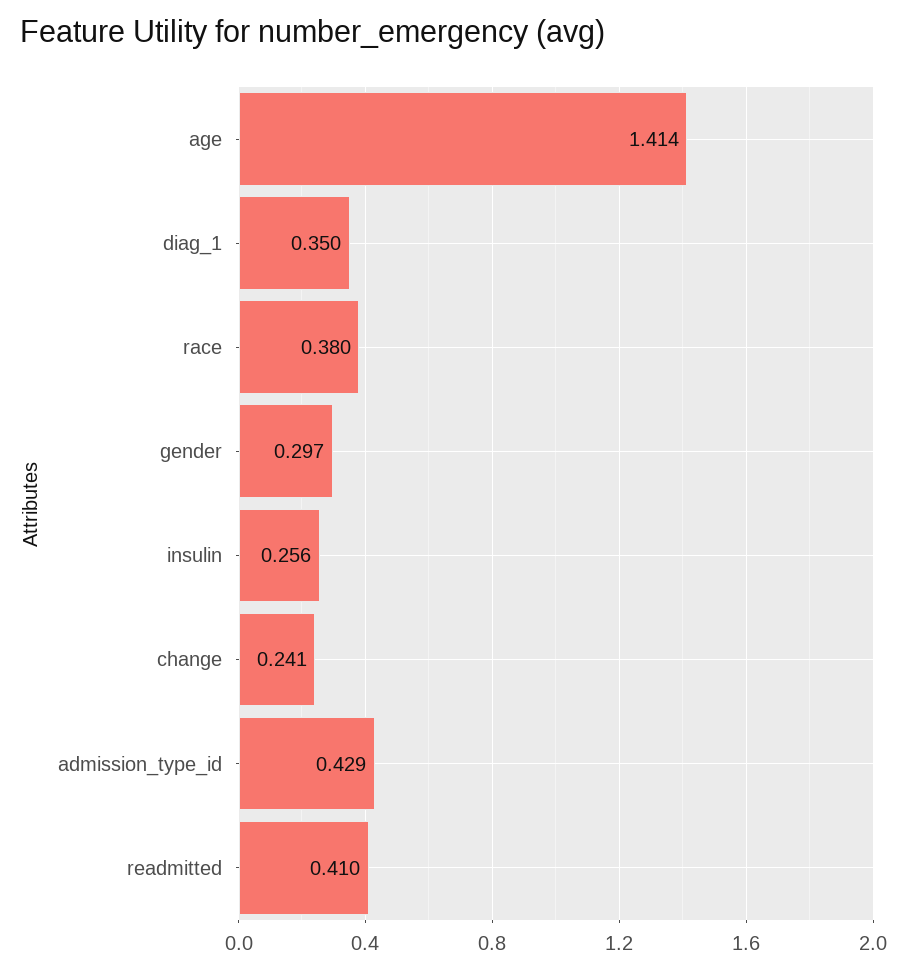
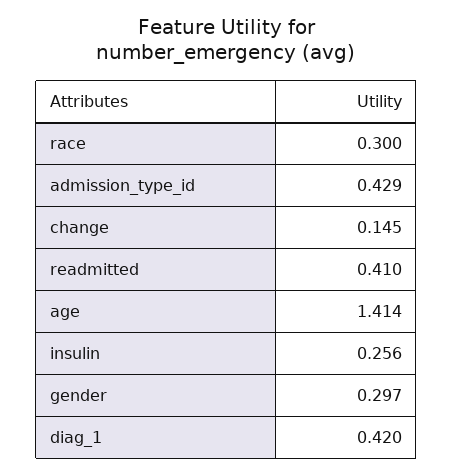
  {
    "age": 1.414,
-   "diag_1": 0.35,
+   "diag_1": 0.42,
-   "race": 0.38,
+   "race": 0.3,
    "gender": 0.297,
    "insulin": 0.256,
-   "change": 0.241,
+   "change": 0.145,
    "admission_type_id": 0.429,
    "readmitted": 0.41
  }

